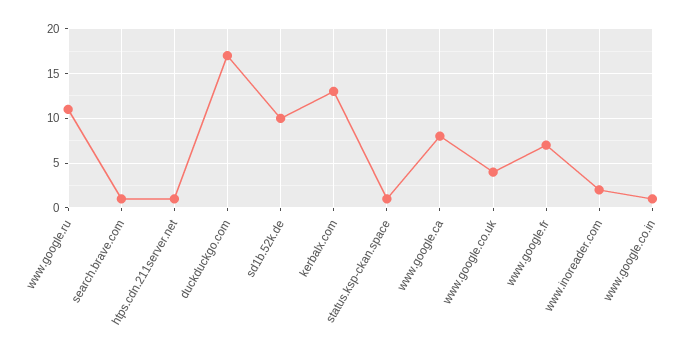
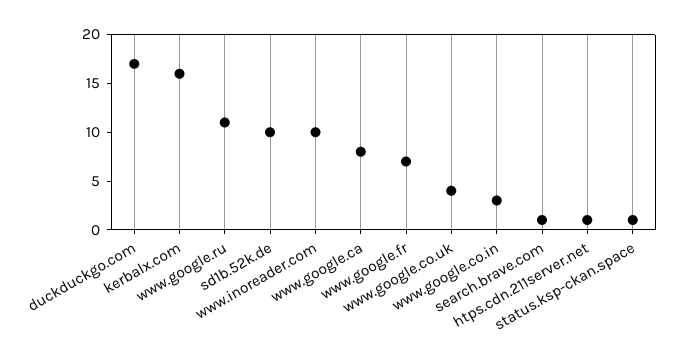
  {
    "www.google.ru": 11,
    "search.brave.com": 1,
    "htps.cdn.211server.net": 1,
    "duckduckgo.com": 17,
    "sd1b.52k.de": 10,
-   "kerbalx.com": 13,
+   "kerbalx.com": 16,
    "status.ksp-ckan.space": 1,
    "www.google.ca": 8,
    "www.google.co.uk": 4,
    "www.google.fr": 7,
-   "www.inoreader.com": 2,
+   "www.inoreader.com": 10,
-   "www.google.co.in": 1
+   "www.google.co.in": 3
  }

